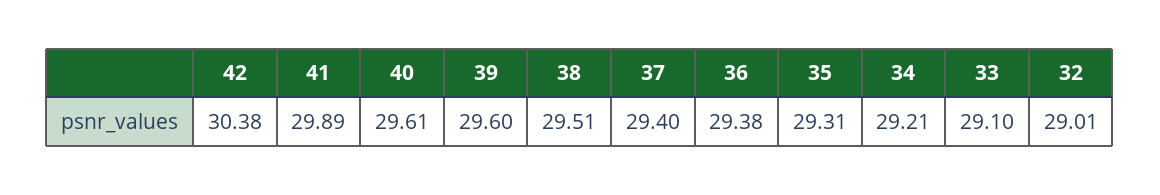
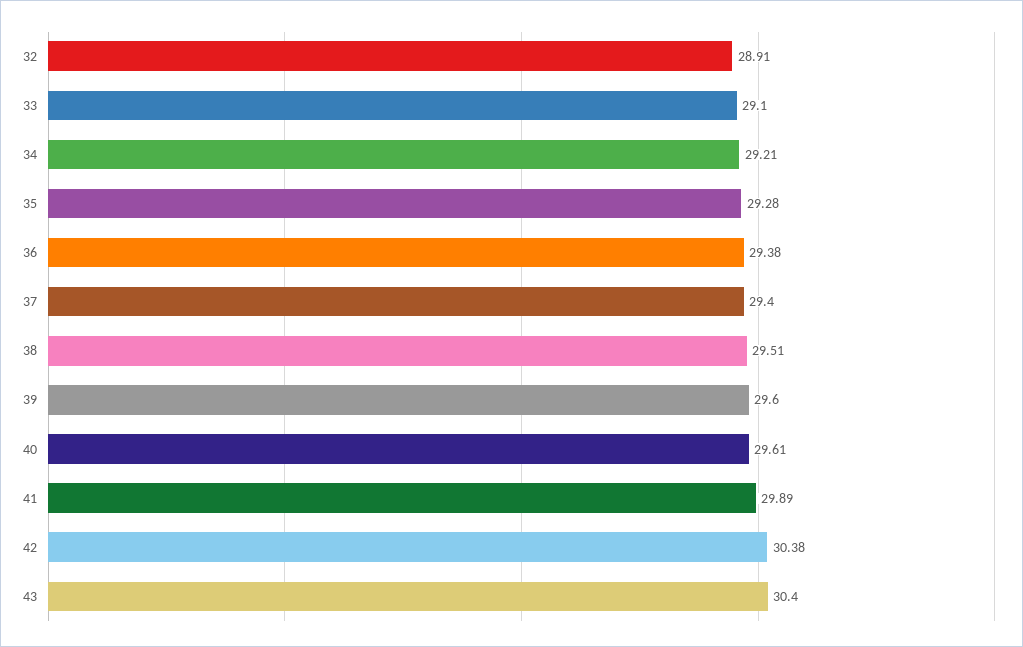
  {
    "42": 30.38,
    "41": 29.89,
    "40": 29.61,
    "39": 29.6,
    "38": 29.51,
    "37": 29.4,
    "36": 29.38,
-   "35": 29.31,
+   "35": 29.28,
    "34": 29.21,
    "33": 29.1,
-   "32": 29.01
+   "32": 28.91,
+   "43": 30.4
  }

